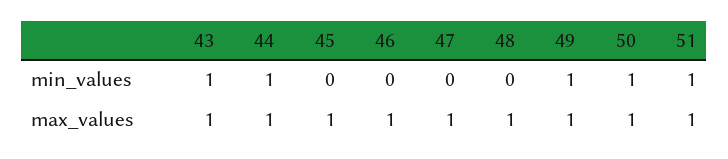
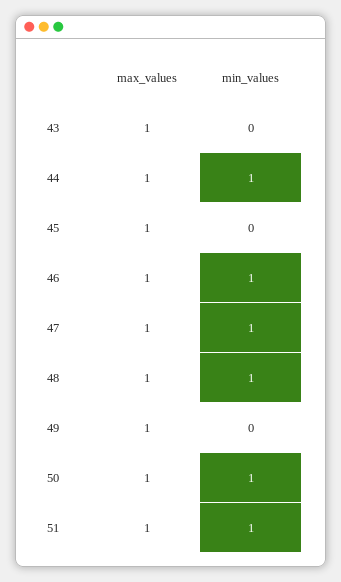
  {
    "43": {
-     "min_values": 1,
+     "min_values": 0,
      "max_values": 1
    },
    "44": {
      "min_values": 1,
      "max_values": 1
    },
    "45": {
      "min_values": 0,
      "max_values": 1
    },
    "46": {
-     "min_values": 0,
+     "min_values": 1,
      "max_values": 1
    },
    "47": {
-     "min_values": 0,
+     "min_values": 1,
      "max_values": 1
    },
    "48": {
-     "min_values": 0,
+     "min_values": 1,
      "max_values": 1
    },
    "49": {
-     "min_values": 1,
+     "min_values": 0,
      "max_values": 1
    },
    "50": {
      "min_values": 1,
      "max_values": 1
    },
    "51": {
      "min_values": 1,
      "max_values": 1
    }
  }

